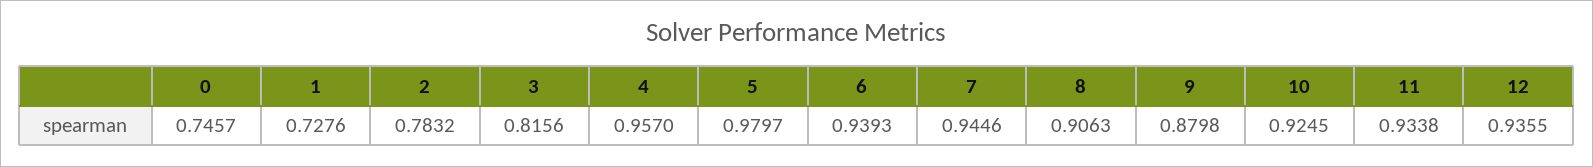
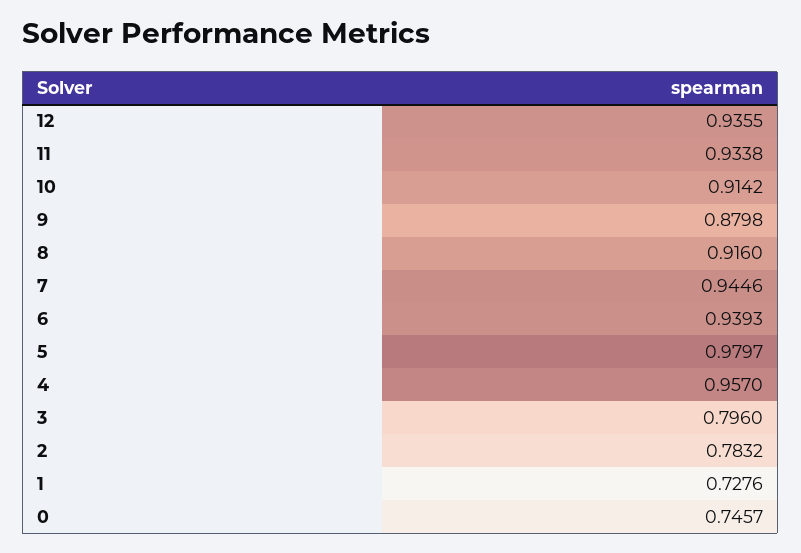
  {
    "0": 0.7457,
    "1": 0.7276,
    "2": 0.7832,
-   "3": 0.8156,
+   "3": 0.796,
    "4": 0.957,
    "5": 0.9797,
    "6": 0.9393,
    "7": 0.9446,
-   "8": 0.9063,
+   "8": 0.916,
    "9": 0.8798,
-   "10": 0.9245,
+   "10": 0.9142,
    "11": 0.9338,
    "12": 0.9355
  }

